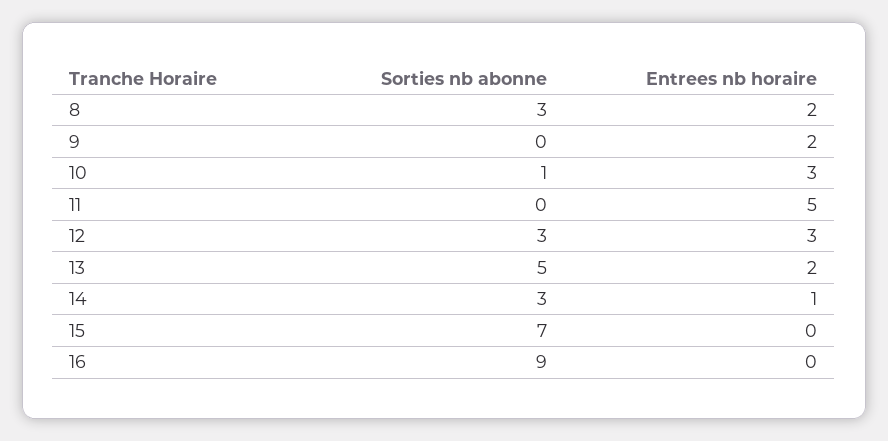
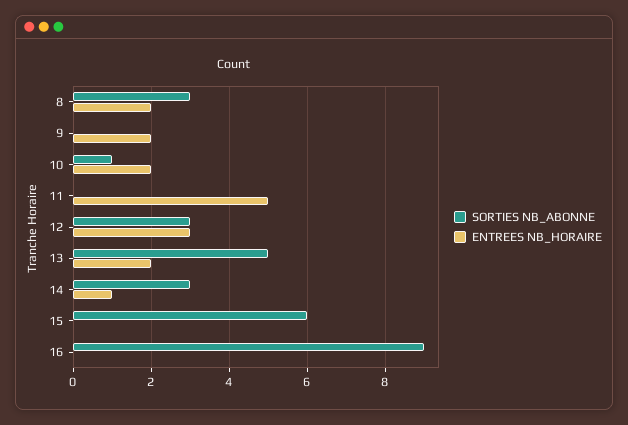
  {
    "Sorties nb abonne": {
      "8": 3,
      "9": 0,
      "10": 1,
      "11": 0,
      "12": 3,
      "13": 5,
      "14": 3,
-     "15": 7,
+     "15": 6,
      "16": 9
    },
    "Entrees nb horaire": {
      "8": 2,
      "9": 2,
-     "10": 3,
+     "10": 2,
      "11": 5,
      "12": 3,
      "13": 2,
      "14": 1,
      "15": 0,
      "16": 0
    }
  }

